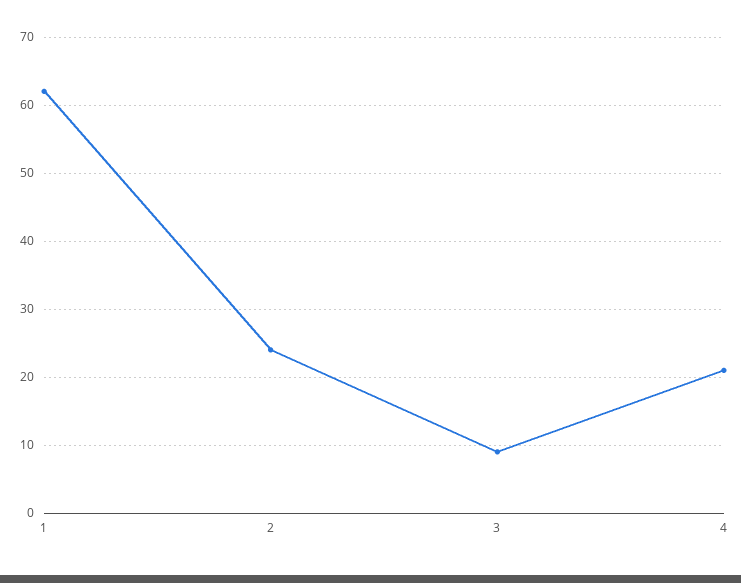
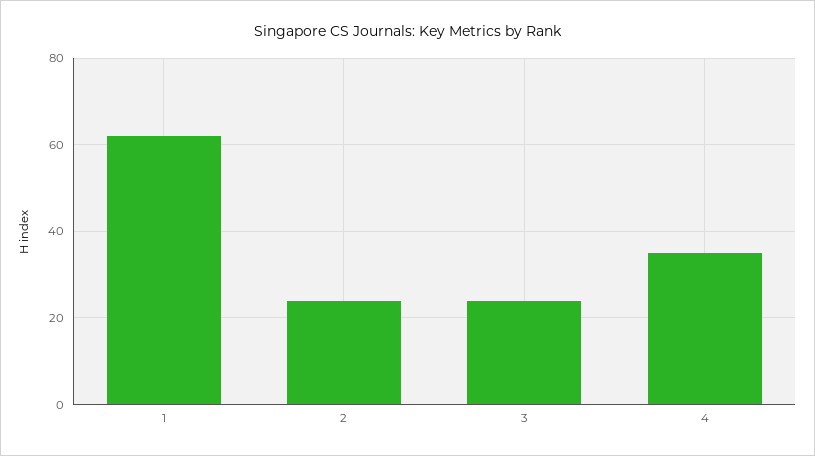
  {
    "1": 62,
    "2": 24,
-   "3": 9,
+   "3": 25,
-   "4": 21
+   "4": 35
  }

